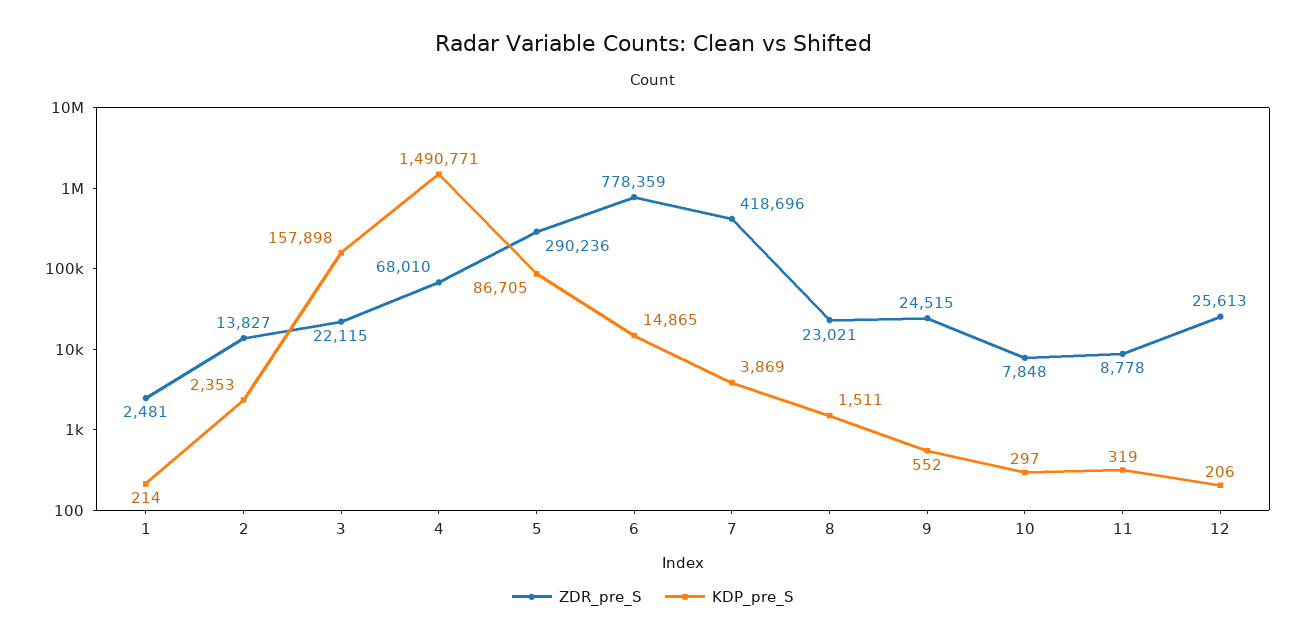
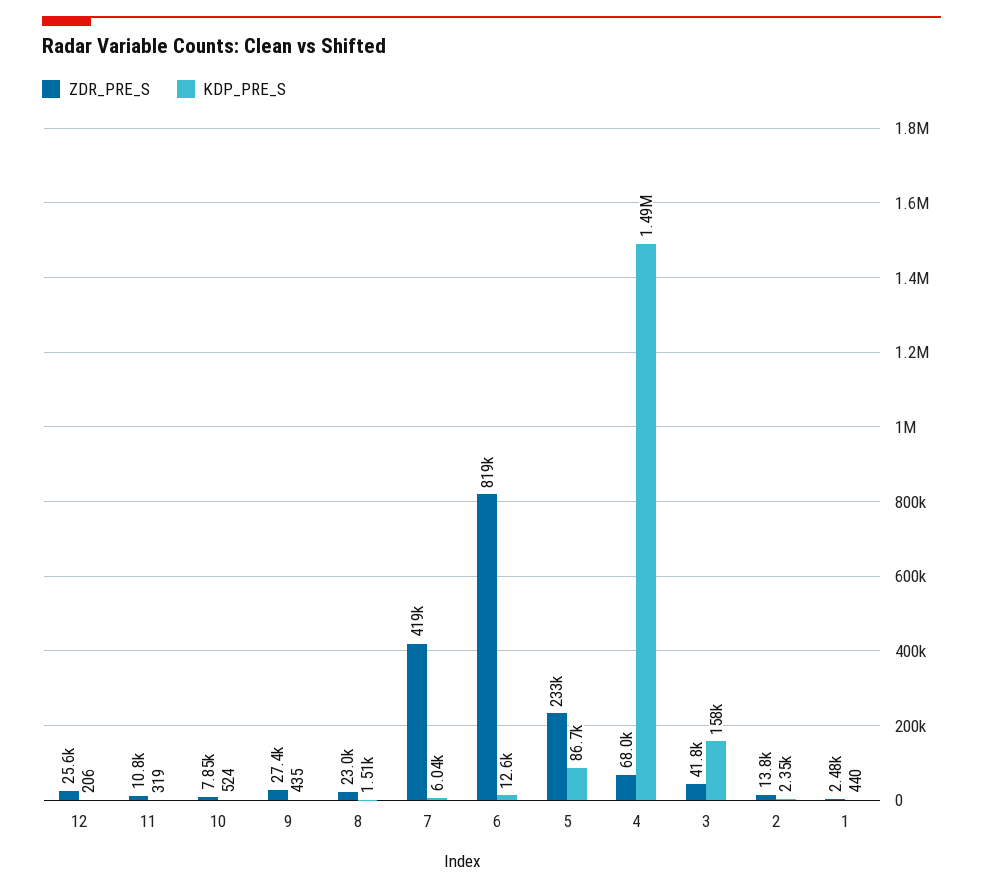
  {
    "ZDR_pre_S": {
      "1": 2481,
      "2": 13827,
-     "3": 22115,
+     "3": 41800,
      "4": 68010,
-     "5": 290236,
+     "5": 233000,
-     "6": 778359,
+     "6": 819000,
      "7": 418696,
      "8": 23021,
-     "9": 24515,
+     "9": 27400,
      "10": 7848,
-     "11": 8778,
+     "11": 10800,
      "12": 25613
    },
    "KDP_pre_S": {
-     "1": 214,
+     "1": 440,
      "2": 2353,
      "3": 157898,
      "4": 1490771,
      "5": 86705,
-     "6": 14865,
+     "6": 12600,
-     "7": 3869,
+     "7": 6040,
      "8": 1511,
-     "9": 552,
+     "9": 435,
-     "10": 297,
+     "10": 524,
      "11": 319,
      "12": 206
    }
  }

